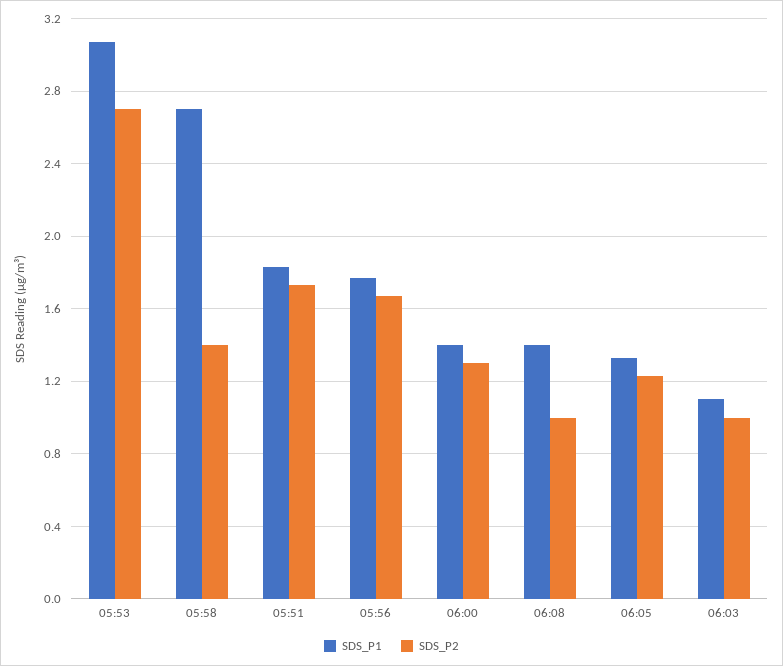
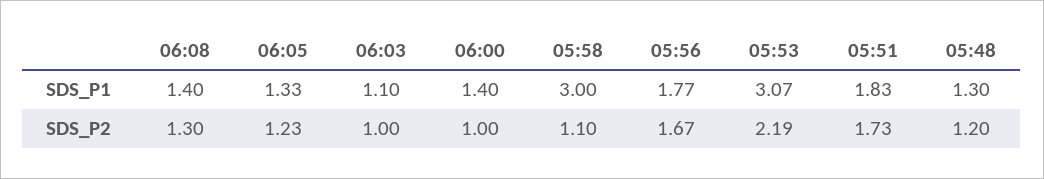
  {
    "SDS_P1": {
      "05:53": 3.07,
-     "05:58": 2.7,
+     "05:58": 3,
      "05:51": 1.83,
      "05:56": 1.77,
      "06:00": 1.4,
      "06:08": 1.4,
      "06:05": 1.33,
-     "06:03": 1.1
+     "06:03": 1.1,
+     "05:48": 1.3
    },
    "SDS_P2": {
-     "05:53": 2.7,
+     "05:53": 2.19,
-     "05:58": 1.4,
+     "05:58": 1.1,
      "05:51": 1.73,
      "05:56": 1.67,
-     "06:00": 1.3,
+     "06:00": 1,
-     "06:08": 1,
+     "06:08": 1.3,
      "06:05": 1.23,
-     "06:03": 1
+     "06:03": 1,
+     "05:48": 1.2
    }
  }

